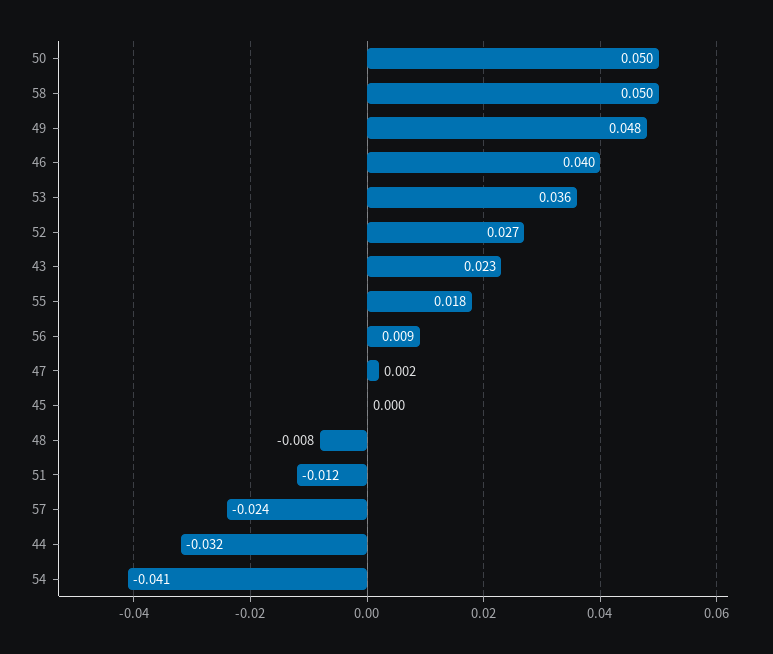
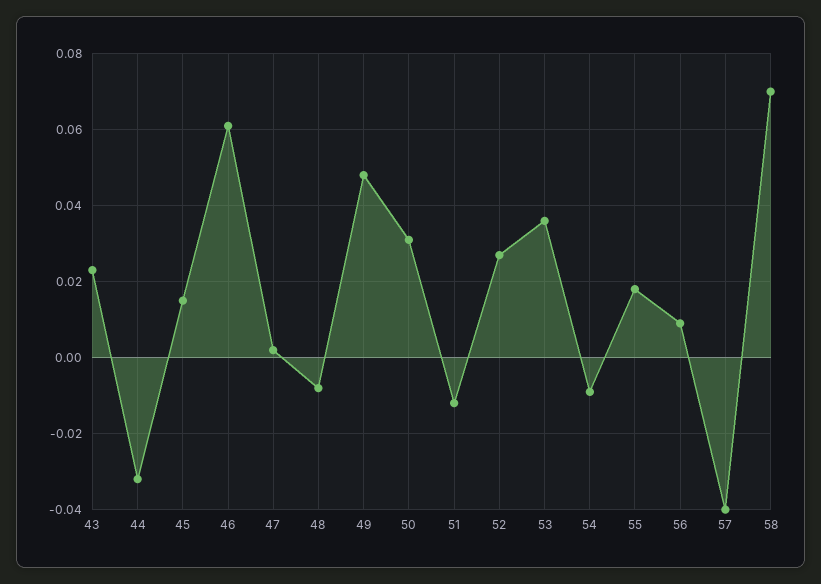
  {
-   "50": 0.05,
+   "50": 0.03,
-   "58": 0.05,
+   "58": 0.07,
    "49": 0.048,
-   "46": 0.04,
+   "46": 0.06,
    "53": 0.036,
    "52": 0.027,
    "43": 0.023,
    "55": 0.018,
    "56": 0.009,
    "47": 0.002,
-   "45": 0,
+   "45": 0.015,
    "48": -0.008,
    "51": -0.012,
-   "57": -0.024,
+   "57": -0.04,
    "44": -0.032,
-   "54": -0.041
+   "54": -0.01
  }

